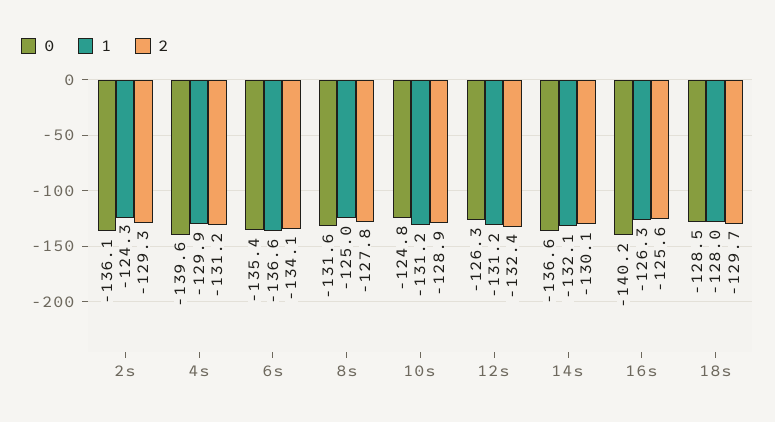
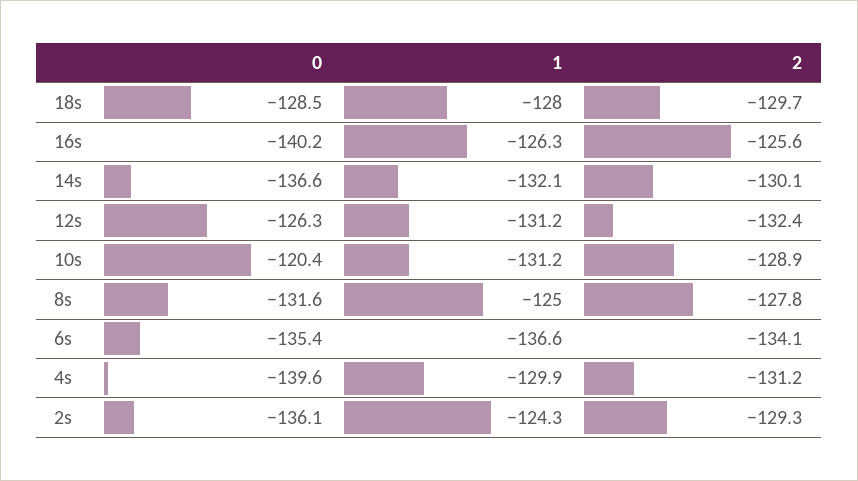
  {
    "0": {
      "2s": -136.1,
      "4s": -139.6,
      "6s": -135.4,
      "8s": -131.6,
-     "10s": -124.8,
+     "10s": -120.4,
      "12s": -126.3,
      "14s": -136.6,
      "16s": -140.2,
      "18s": -128.5
    },
    "1": {
      "2s": -124.3,
      "4s": -129.9,
      "6s": -136.6,
      "8s": -125,
      "10s": -131.2,
      "12s": -131.2,
      "14s": -132.1,
      "16s": -126.3,
      "18s": -128
    },
    "2": {
      "2s": -129.3,
      "4s": -131.2,
      "6s": -134.1,
      "8s": -127.8,
      "10s": -128.9,
      "12s": -132.4,
      "14s": -130.1,
      "16s": -125.6,
      "18s": -129.7
    }
  }

